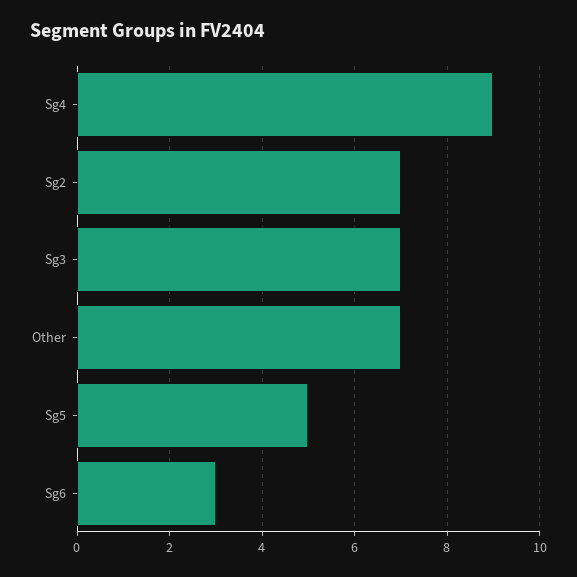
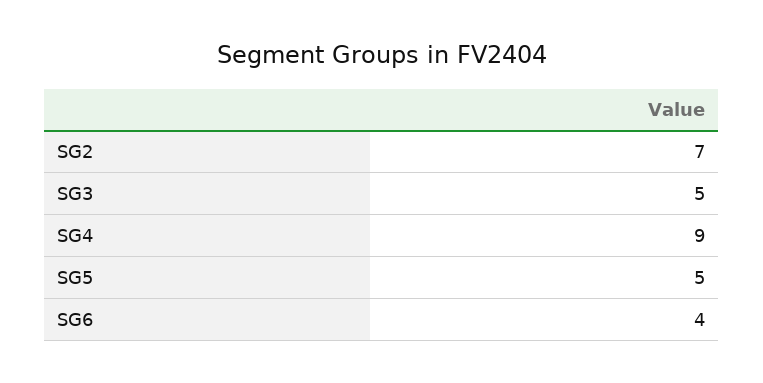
  {
    "Sg4": 9,
    "Sg2": 7,
-   "Sg3": 7,
+   "Sg3": 5,
-   "Other": 7,
    "Sg5": 5,
-   "Sg6": 3
+   "Sg6": 4
  }

